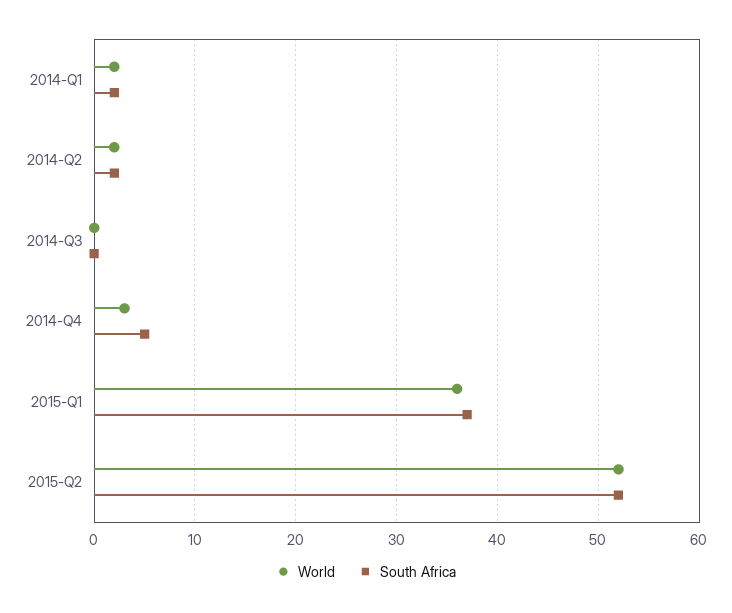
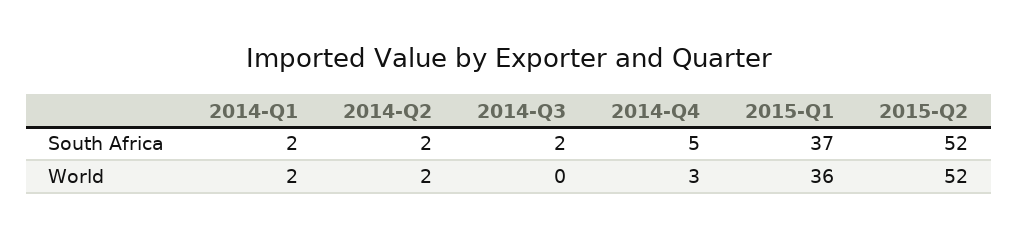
  {
    "World": {
      "2014-Q1": 2,
      "2014-Q2": 2,
      "2014-Q3": 0,
      "2014-Q4": 3,
      "2015-Q1": 36,
      "2015-Q2": 52
    },
    "South Africa": {
      "2014-Q1": 2,
      "2014-Q2": 2,
-     "2014-Q3": 0,
+     "2014-Q3": 2,
      "2014-Q4": 5,
      "2015-Q1": 37,
      "2015-Q2": 52
    }
  }

